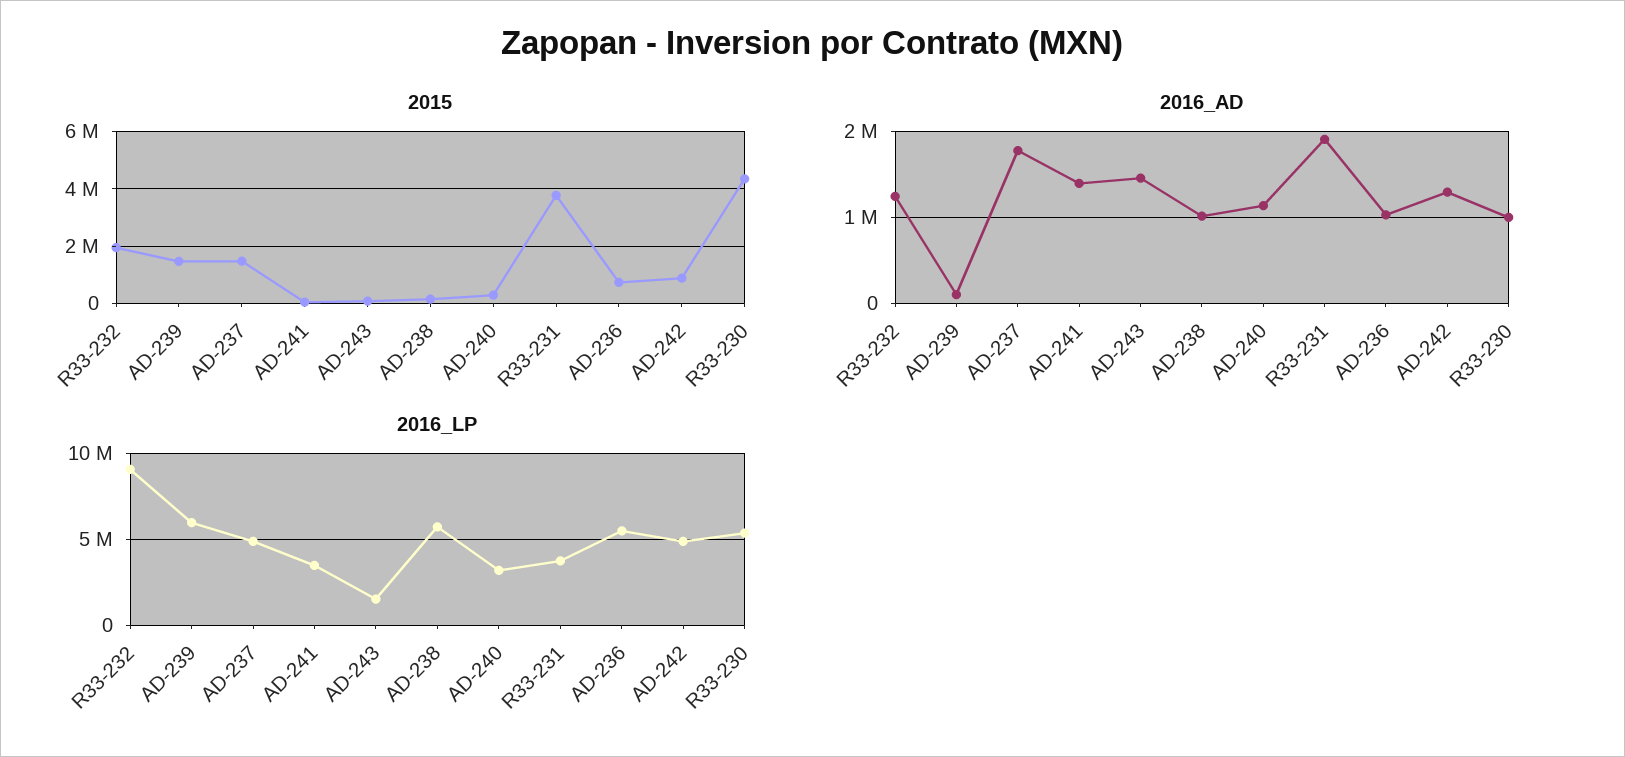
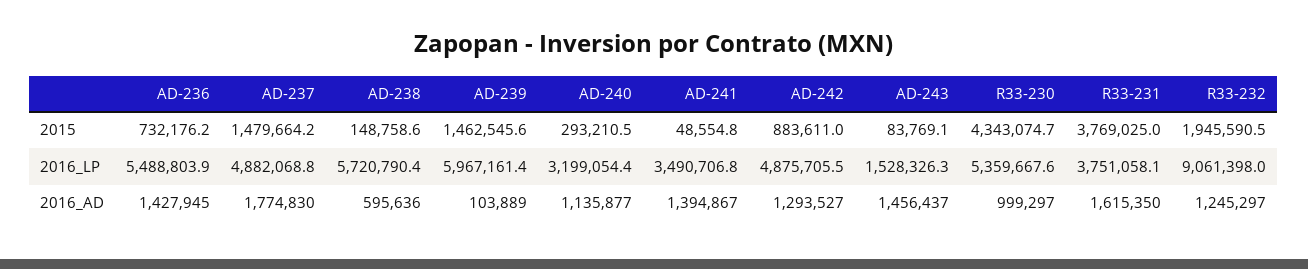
  {
    "2015": {
      "R33-232": 1945590.5,
      "AD-239": 1462545.6,
      "AD-237": 1479664.2,
      "AD-241": 48554.8,
      "AD-243": 83769.1,
      "AD-238": 148758.6,
      "AD-240": 293210.5,
      "R33-231": 3769025,
      "AD-236": 732176.2,
      "AD-242": 883611,
      "R33-230": 4343074.7
    },
    "2016_AD": {
      "R33-232": 1245297,
      "AD-239": 103889,
      "AD-237": 1774830,
      "AD-241": 1394867,
      "AD-243": 1456437,
-     "AD-238": 1000000,
+     "AD-238": 595636,
      "AD-240": 1135877,
-     "R33-231": 1900000,
+     "R33-231": 1615350,
-     "AD-236": 1000000,
+     "AD-236": 1427945,
      "AD-242": 1293527,
      "R33-230": 999297
    },
    "2016_LP": {
      "R33-232": 9061398,
      "AD-239": 5967161.4,
      "AD-237": 4882068.8,
      "AD-241": 3490706.8,
      "AD-243": 1528326.3,
      "AD-238": 5720790.4,
      "AD-240": 3199054.4,
      "R33-231": 3751058.1,
      "AD-236": 5488803.9,
      "AD-242": 4875705.5,
      "R33-230": 5359667.6
    }
  }

